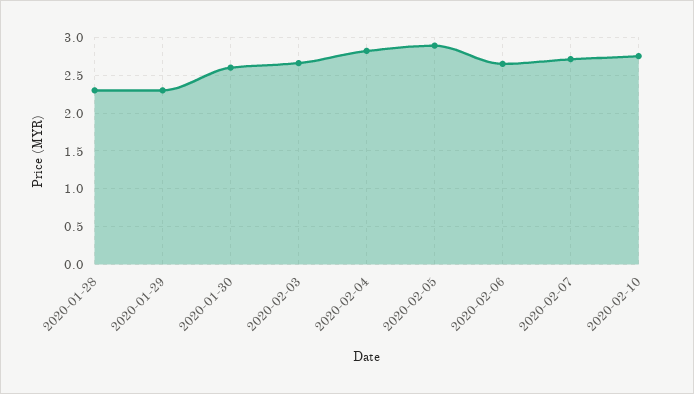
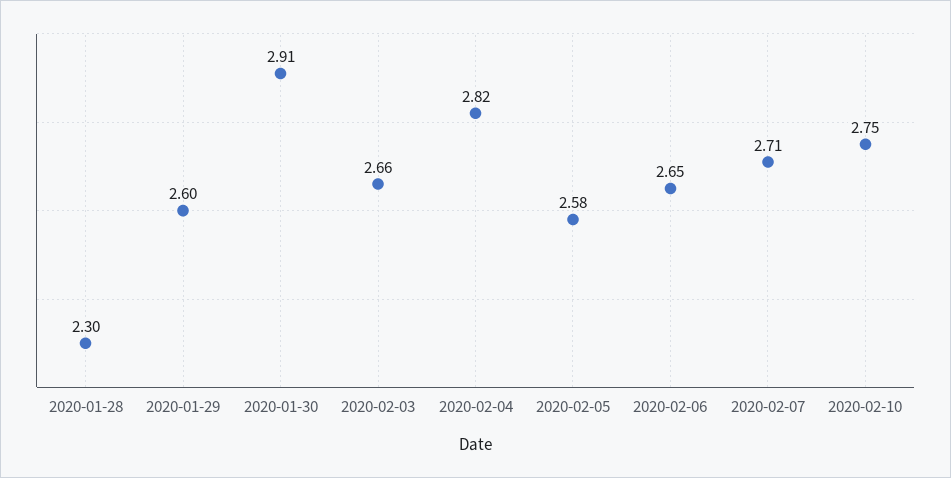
  {
    "2020-01-28": 2.3,
-   "2020-01-29": 2.3,
+   "2020-01-29": 2.6,
-   "2020-01-30": 2.6,
+   "2020-01-30": 2.91,
    "2020-02-03": 2.66,
    "2020-02-04": 2.82,
-   "2020-02-05": 2.9,
+   "2020-02-05": 2.58,
    "2020-02-06": 2.65,
    "2020-02-07": 2.71,
    "2020-02-10": 2.75
  }

